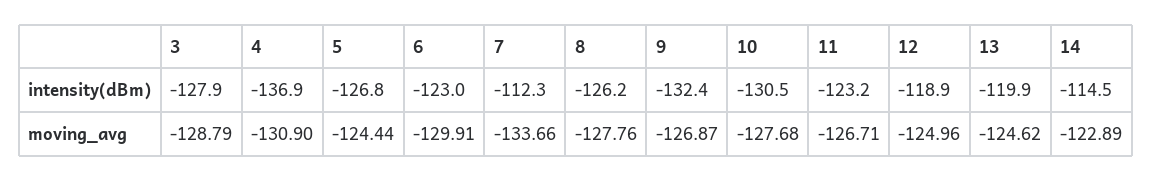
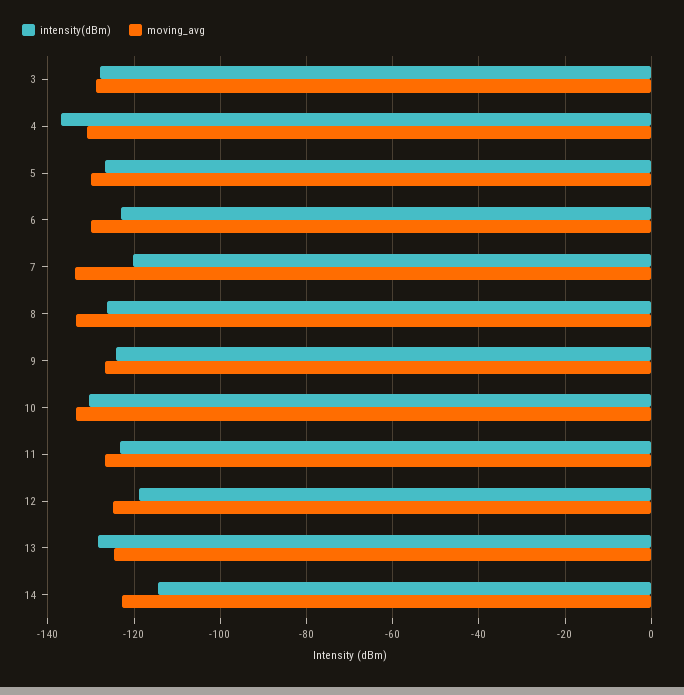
  {
    "intensity(dBm)": {
      "3": -127.9,
      "4": -136.9,
      "5": -126.8,
      "6": -123,
-     "7": -112.3,
+     "7": -120,
      "8": -126.2,
-     "9": -132.4,
+     "9": -124,
      "10": -130.5,
      "11": -123.2,
      "12": -118.9,
-     "13": -119.9,
+     "13": -128,
      "14": -114.5
    },
    "moving_avg": {
      "3": -128.79,
      "4": -130.9,
-     "5": -124.44,
+     "5": -130,
      "6": -129.91,
      "7": -133.66,
-     "8": -127.76,
+     "8": -134,
      "9": -126.87,
-     "10": -127.68,
+     "10": -134,
      "11": -126.71,
      "12": -124.96,
      "13": -124.62,
      "14": -122.89
    }
  }

